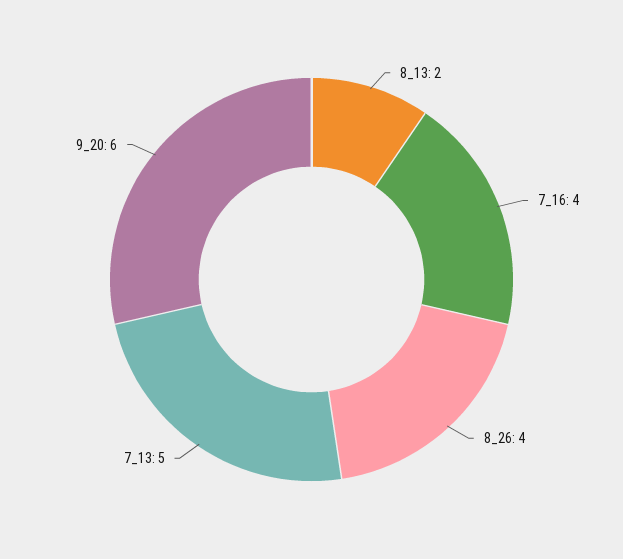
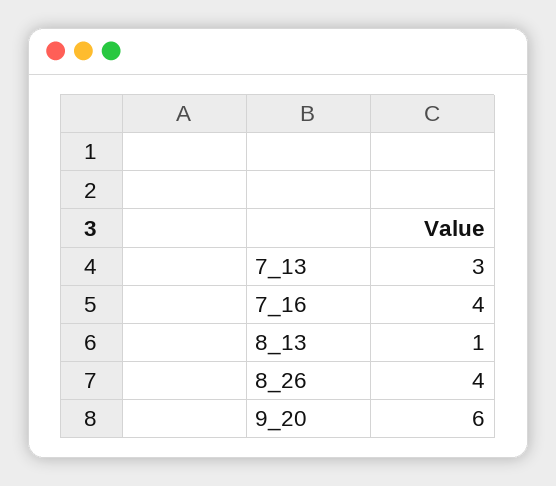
  {
-   "8_13": 2,
+   "8_13": 1,
    "7_16": 4,
    "8_26": 4,
-   "7_13": 5,
+   "7_13": 3,
    "9_20": 6
  }

